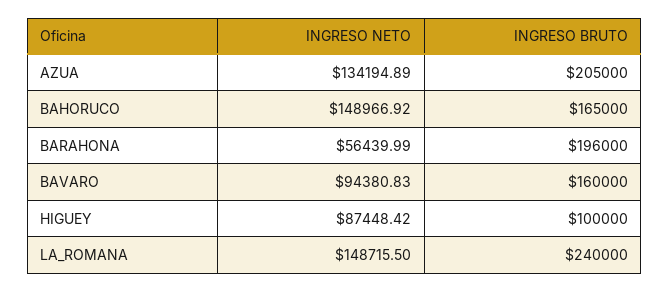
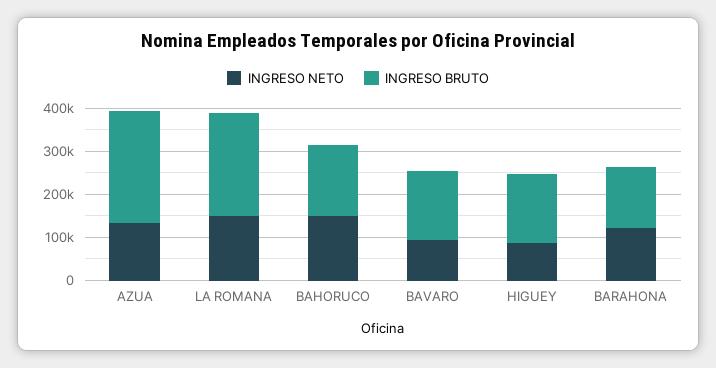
  {
    "INGRESO NETO": {
      "AZUA": 134194.89,
      "BAHORUCO": 148966.92,
-     "BARAHONA": 56439.99,
+     "BARAHONA": 120000,
      "BAVARO": 94380.83,
      "HIGUEY": 87448.42,
      "LA_ROMANA": 148715.5
    },
    "INGRESO BRUTO": {
-     "AZUA": 205000,
+     "AZUA": 260000,
      "BAHORUCO": 165000,
-     "BARAHONA": 196000,
+     "BARAHONA": 140000,
      "BAVARO": 160000,
-     "HIGUEY": 100000,
+     "HIGUEY": 160000,
      "LA_ROMANA": 240000
    }
  }

